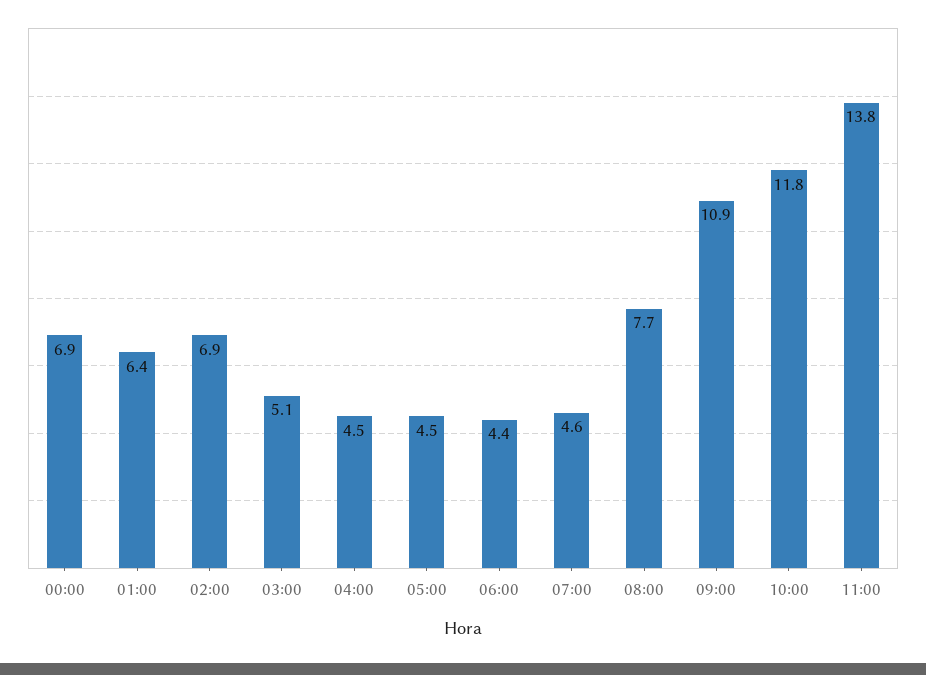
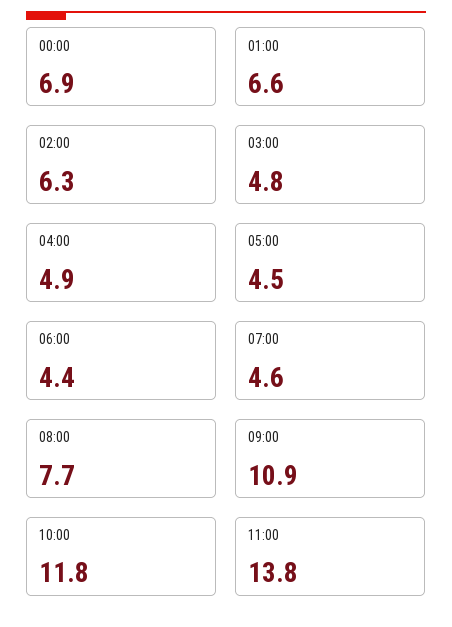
  {
    "00:00": 6.9,
-   "01:00": 6.4,
+   "01:00": 6.6,
-   "02:00": 6.9,
+   "02:00": 6.3,
-   "03:00": 5.1,
+   "03:00": 4.8,
-   "04:00": 4.5,
+   "04:00": 4.9,
    "05:00": 4.5,
    "06:00": 4.4,
    "07:00": 4.6,
    "08:00": 7.7,
    "09:00": 10.9,
    "10:00": 11.8,
    "11:00": 13.8
  }

